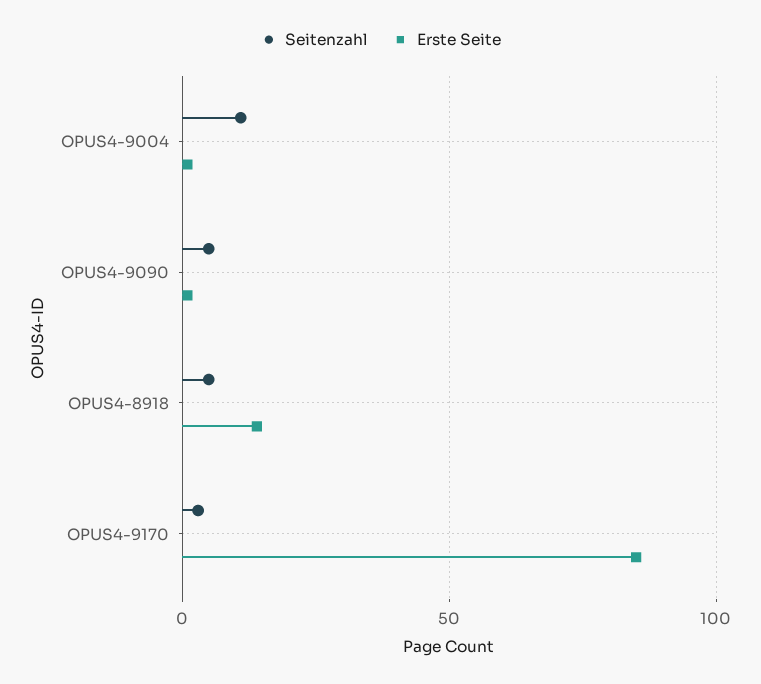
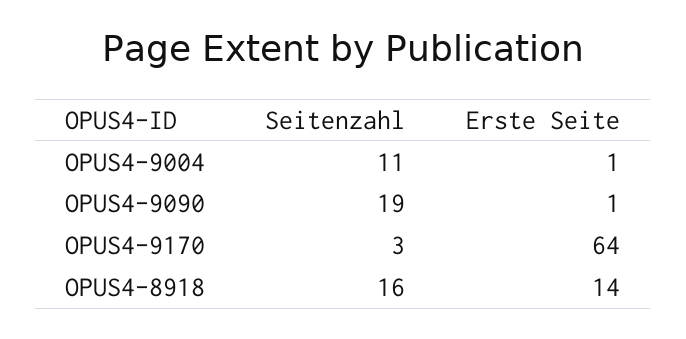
  {
    "Seitenzahl": {
      "OPUS4-9004": 11,
-     "OPUS4-9090": 5,
+     "OPUS4-9090": 19,
-     "OPUS4-8918": 5,
+     "OPUS4-8918": 16,
      "OPUS4-9170": 3
    },
    "Erste Seite": {
      "OPUS4-9004": 1,
      "OPUS4-9090": 1,
      "OPUS4-8918": 14,
-     "OPUS4-9170": 85
+     "OPUS4-9170": 64
    }
  }

